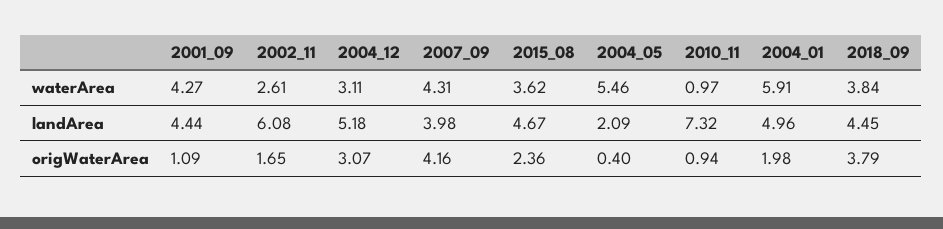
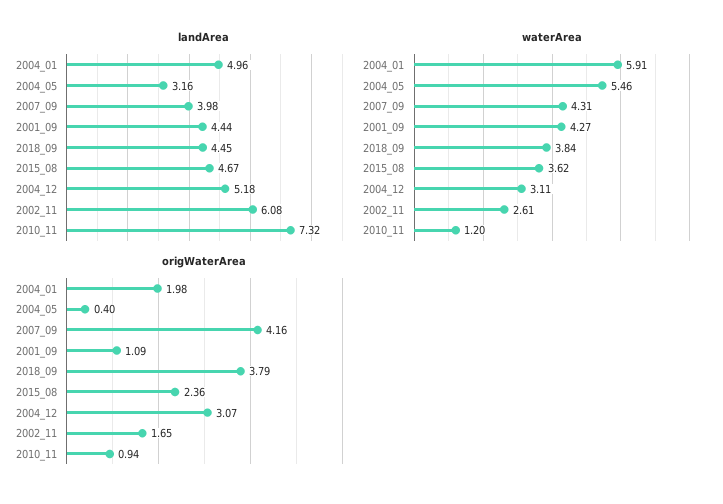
  {
    "waterArea": {
      "2001_09": 4.27,
      "2002_11": 2.61,
      "2004_12": 3.11,
      "2007_09": 4.31,
      "2015_08": 3.62,
      "2004_05": 5.46,
-     "2010_11": 0.97,
+     "2010_11": 1.2,
      "2004_01": 5.91,
      "2018_09": 3.84
    },
    "landArea": {
      "2001_09": 4.44,
      "2002_11": 6.08,
      "2004_12": 5.18,
      "2007_09": 3.98,
      "2015_08": 4.67,
-     "2004_05": 2.09,
+     "2004_05": 3.16,
      "2010_11": 7.32,
      "2004_01": 4.96,
      "2018_09": 4.45
    },
    "origWaterArea": {
      "2001_09": 1.09,
      "2002_11": 1.65,
      "2004_12": 3.07,
      "2007_09": 4.16,
      "2015_08": 2.36,
      "2004_05": 0.4,
      "2010_11": 0.94,
      "2004_01": 1.98,
      "2018_09": 3.79
    }
  }

